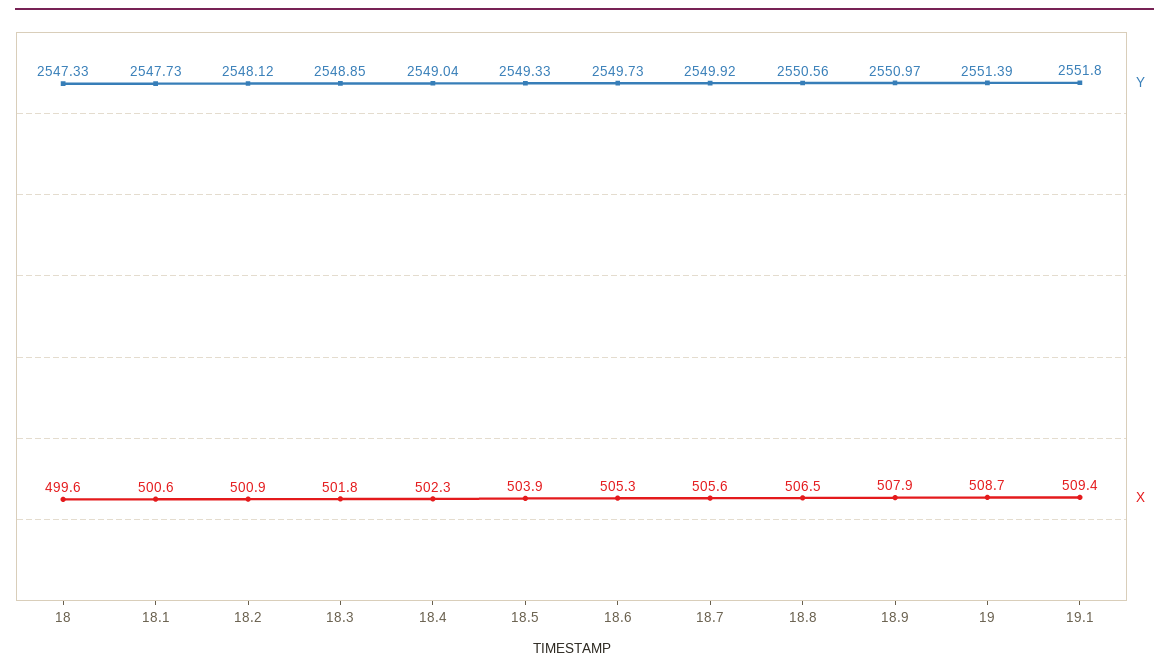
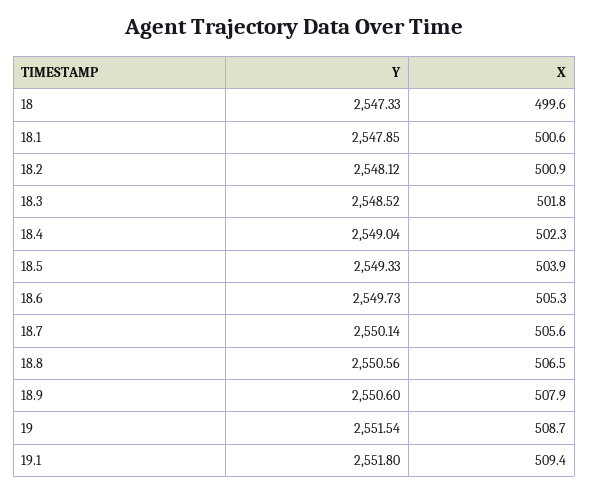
  {
    "Y": {
      "18": 2547.33,
-     "18.1": 2547.73,
+     "18.1": 2547.85,
      "18.2": 2548.12,
-     "18.3": 2548.85,
+     "18.3": 2548.52,
      "18.4": 2549.04,
      "18.5": 2549.33,
      "18.6": 2549.73,
-     "18.7": 2549.92,
+     "18.7": 2550.14,
      "18.8": 2550.56,
-     "18.9": 2550.97,
+     "18.9": 2550.6,
-     "19": 2551.39,
+     "19": 2551.54,
      "19.1": 2551.8
    },
    "X": {
      "18": 499.6,
      "18.1": 500.6,
      "18.2": 500.9,
      "18.3": 501.8,
      "18.4": 502.3,
      "18.5": 503.9,
      "18.6": 505.3,
      "18.7": 505.6,
      "18.8": 506.5,
      "18.9": 507.9,
      "19": 508.7,
      "19.1": 509.4
    }
  }

